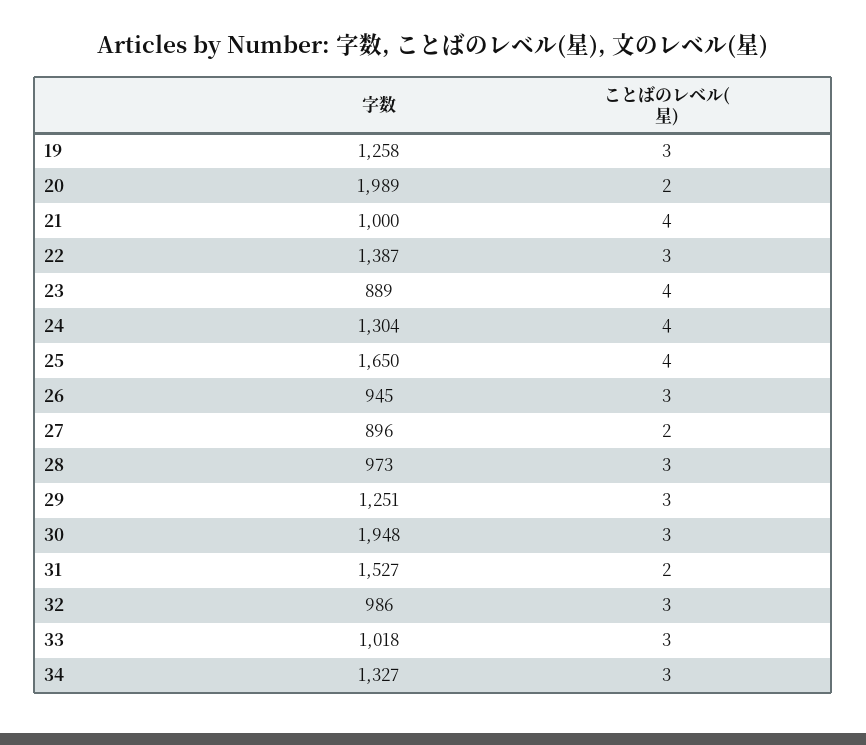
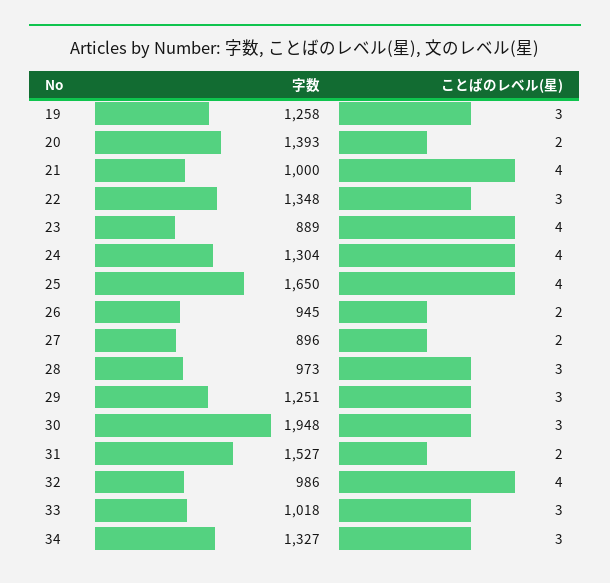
  {
    "字数": {
      "19": 1258,
-     "20": 1989,
+     "20": 1393,
      "21": 1000,
-     "22": 1387,
+     "22": 1348,
      "23": 889,
      "24": 1304,
      "25": 1650,
      "26": 945,
      "27": 896,
      "28": 973,
      "29": 1251,
      "30": 1948,
      "31": 1527,
      "32": 986,
      "33": 1018,
      "34": 1327
    },
    "ことばのレベル(星)": {
      "19": 3,
      "20": 2,
      "21": 4,
      "22": 3,
      "23": 4,
      "24": 4,
      "25": 4,
-     "26": 3,
+     "26": 2,
      "27": 2,
      "28": 3,
      "29": 3,
      "30": 3,
      "31": 2,
-     "32": 3,
+     "32": 4,
      "33": 3,
      "34": 3
    }
  }

